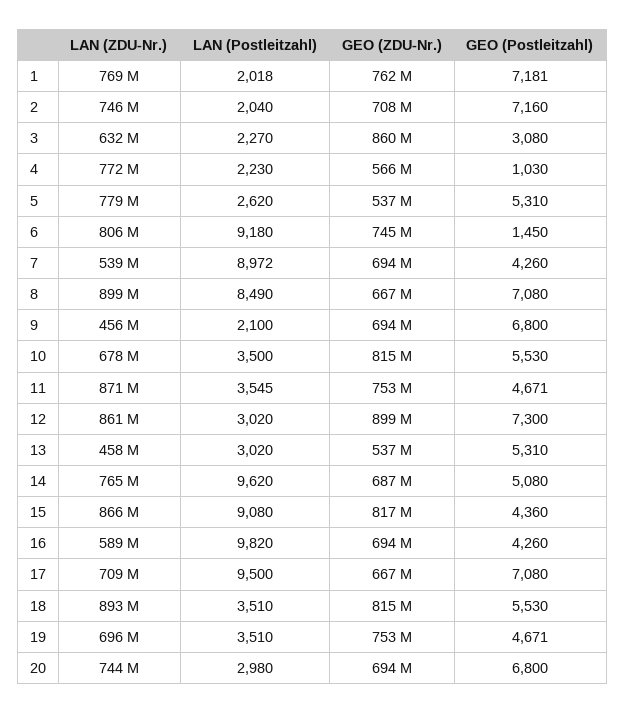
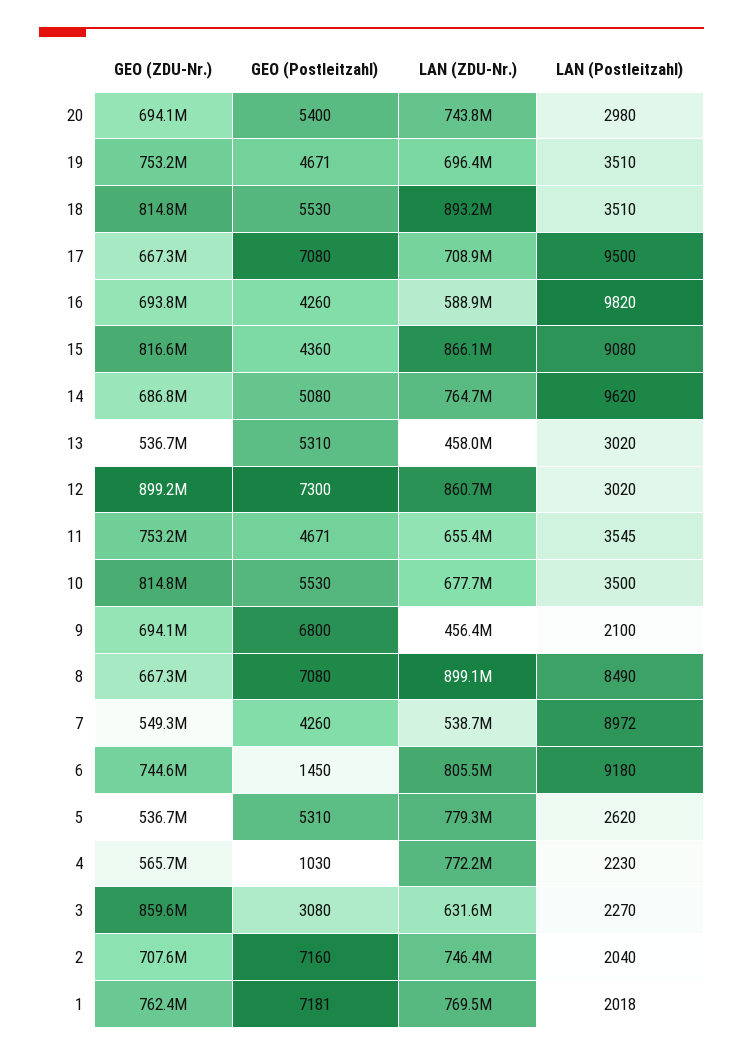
  {
    "LAN (ZDU-Nr.)": {
      "1": 769500000,
      "2": 746400000,
      "3": 631600000,
      "4": 772200000,
      "5": 779300000,
      "6": 805500000,
      "7": 538700000,
      "8": 899100000,
      "9": 456400000,
      "10": 677700000,
-     "11": 871000000,
+     "11": 655400000,
      "12": 860700000,
      "13": 458000000,
      "14": 764700000,
      "15": 866100000,
      "16": 588900000,
      "17": 708900000,
      "18": 893200000,
      "19": 696400000,
      "20": 743800000
    },
    "LAN (Postleitzahl)": {
      "1": 2018,
      "2": 2040,
      "3": 2270,
      "4": 2230,
      "5": 2620,
      "6": 9180,
      "7": 8972,
      "8": 8490,
      "9": 2100,
      "10": 3500,
      "11": 3545,
      "12": 3020,
      "13": 3020,
      "14": 9620,
      "15": 9080,
      "16": 9820,
      "17": 9500,
      "18": 3510,
      "19": 3510,
      "20": 2980
    },
    "GEO (ZDU-Nr.)": {
      "1": 762400000,
      "2": 707600000,
      "3": 859600000,
      "4": 565700000,
      "5": 536700000,
      "6": 744600000,
-     "7": 694000000,
+     "7": 549300000,
      "8": 667300000,
      "9": 694100000,
      "10": 814800000,
      "11": 753200000,
      "12": 899200000,
      "13": 536700000,
      "14": 686800000,
      "15": 816600000,
      "16": 693800000,
      "17": 667300000,
      "18": 814800000,
      "19": 753200000,
      "20": 694100000
    },
    "GEO (Postleitzahl)": {
      "1": 7181,
      "2": 7160,
      "3": 3080,
      "4": 1030,
      "5": 5310,
      "6": 1450,
      "7": 4260,
      "8": 7080,
      "9": 6800,
      "10": 5530,
      "11": 4671,
      "12": 7300,
      "13": 5310,
      "14": 5080,
      "15": 4360,
      "16": 4260,
      "17": 7080,
      "18": 5530,
      "19": 4671,
-     "20": 6800
+     "20": 5400
    }
  }

